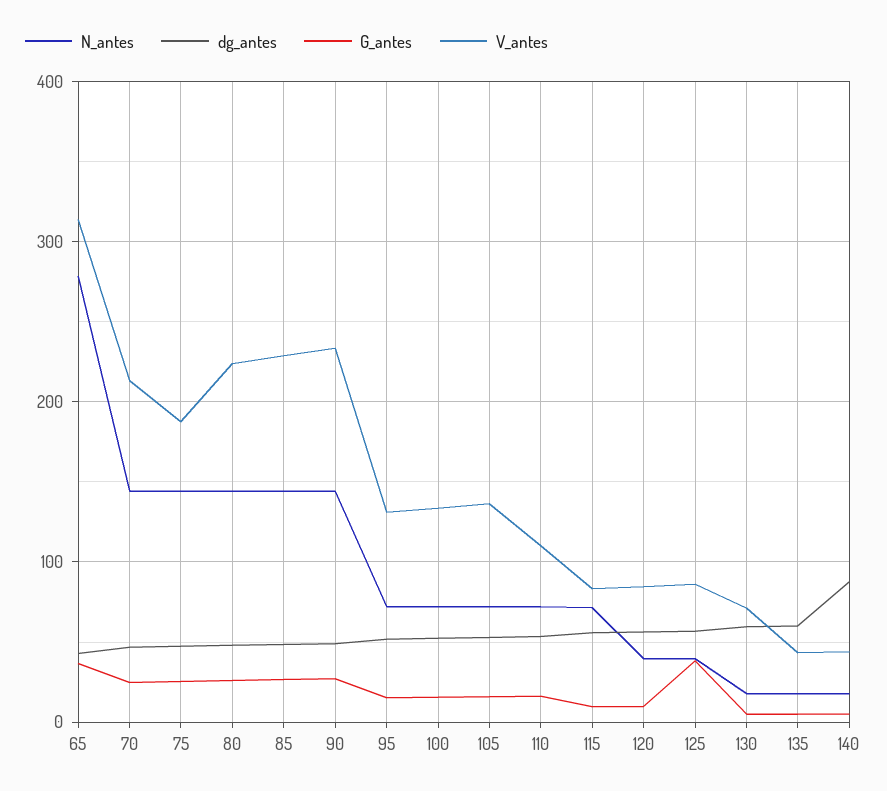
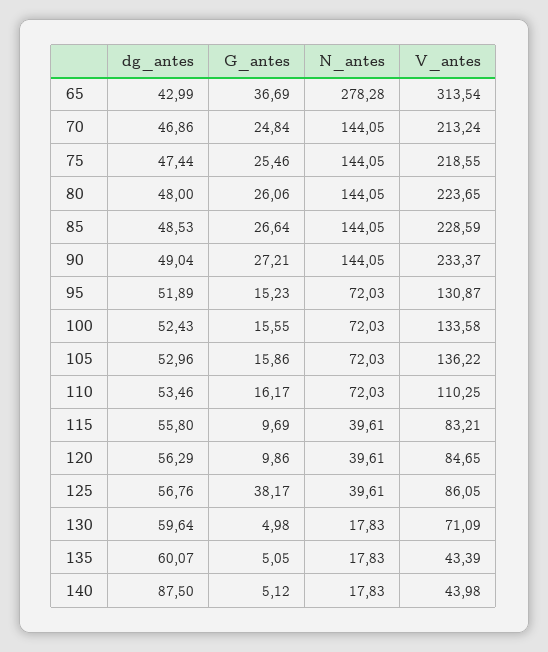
  {
    "N_antes": {
      "65": 278.28,
      "70": 144.05,
      "75": 144.05,
      "80": 144.05,
      "85": 144.05,
      "90": 144.05,
      "95": 72.03,
      "100": 72.03,
      "105": 72.03,
      "110": 72.03,
-     "115": 70,
+     "115": 39.61,
      "120": 39.61,
      "125": 39.61,
      "130": 17.83,
      "135": 17.83,
      "140": 17.83
    },
    "dg_antes": {
      "65": 42.99,
      "70": 46.86,
      "75": 47.44,
      "80": 48,
      "85": 48.53,
      "90": 49.04,
      "95": 51.89,
      "100": 52.43,
      "105": 52.96,
      "110": 53.46,
      "115": 55.8,
      "120": 56.29,
      "125": 56.76,
      "130": 59.64,
      "135": 60.07,
      "140": 87.5
    },
    "G_antes": {
      "65": 36.69,
      "70": 24.84,
      "75": 25.46,
      "80": 26.06,
      "85": 26.64,
      "90": 27.21,
      "95": 15.23,
      "100": 15.55,
      "105": 15.86,
      "110": 16.17,
      "115": 9.69,
      "120": 9.86,
      "125": 38.17,
      "130": 4.98,
      "135": 5.05,
      "140": 5.12
    },
    "V_antes": {
      "65": 313.54,
      "70": 213.24,
-     "75": 190,
+     "75": 218.55,
      "80": 223.65,
      "85": 228.59,
      "90": 233.37,
      "95": 130.87,
      "100": 133.58,
      "105": 136.22,
      "110": 110.25,
      "115": 83.21,
      "120": 84.65,
      "125": 86.05,
      "130": 71.09,
      "135": 43.39,
      "140": 43.98
    }
  }

